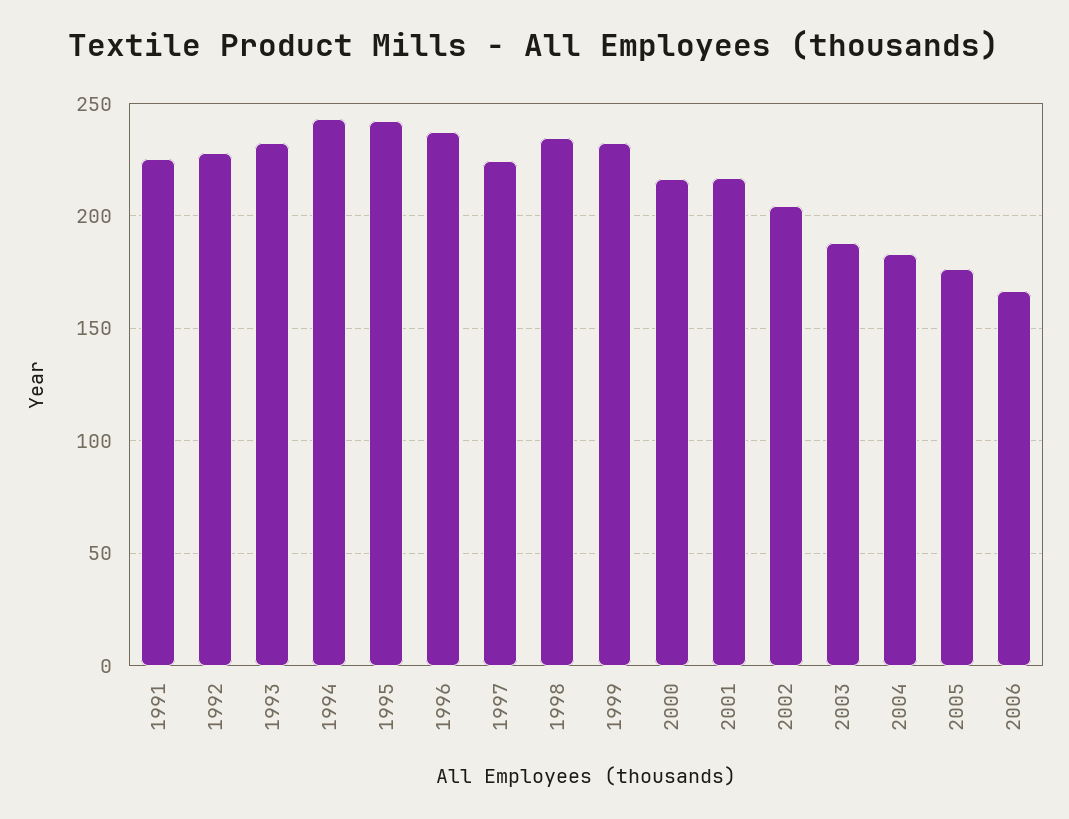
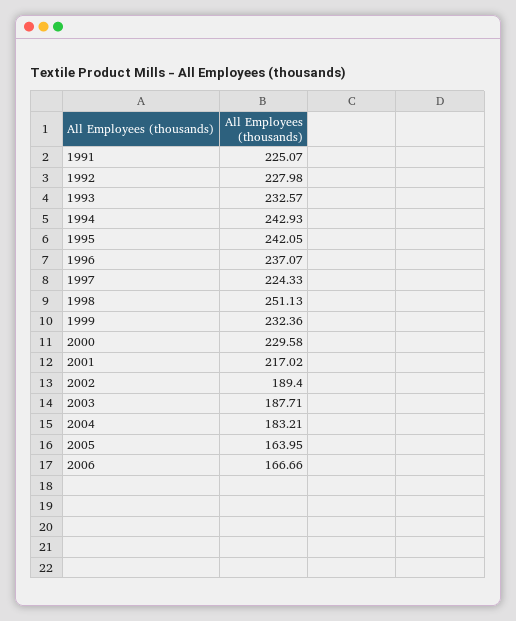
  {
    "1991": 225.07,
    "1992": 227.98,
    "1993": 232.57,
    "1994": 242.93,
    "1995": 242.05,
    "1996": 237.07,
    "1997": 224.33,
-   "1998": 235,
+   "1998": 251.13,
    "1999": 232.36,
-   "2000": 215,
+   "2000": 229.58,
    "2001": 217.02,
-   "2002": 205,
+   "2002": 189.4,
    "2003": 187.71,
    "2004": 183.21,
-   "2005": 175,
+   "2005": 163.95,
    "2006": 166.66
  }

